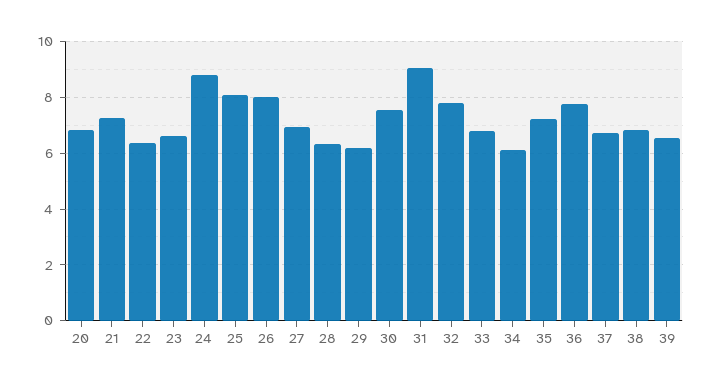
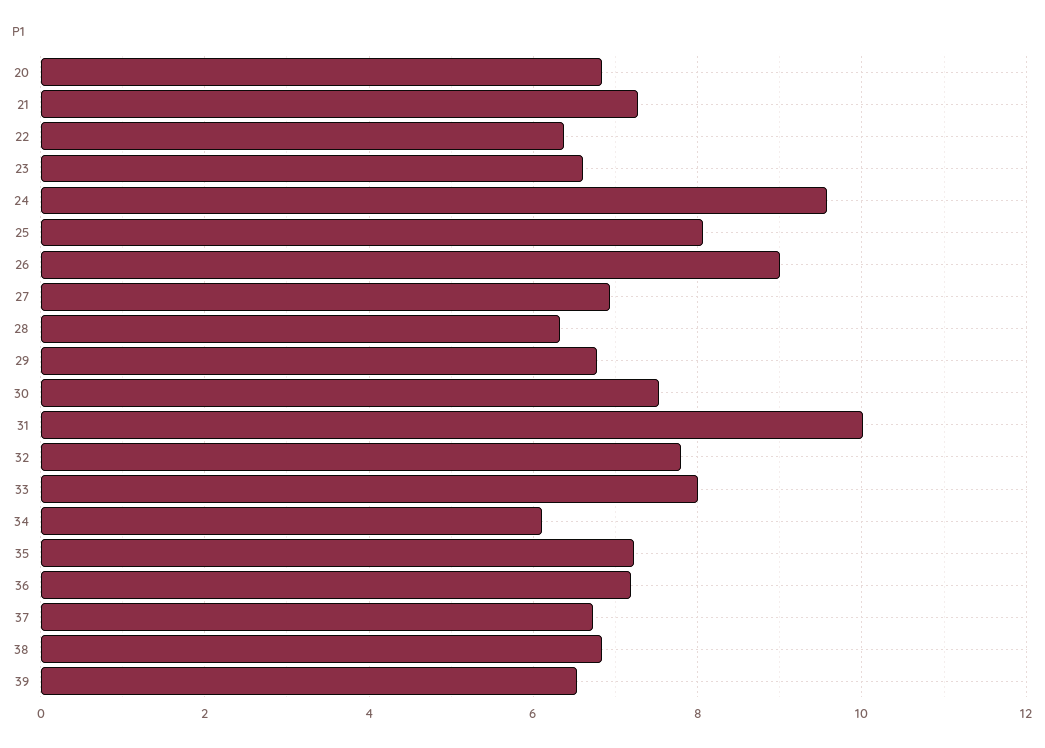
  {
    "20": 6.8,
    "21": 7.2,
    "22": 6.4,
    "23": 6.6,
-   "24": 8.75,
+   "24": 9.6,
    "25": 8,
-   "26": 8,
+   "26": 9,
    "27": 7,
    "28": 6.4,
-   "29": 6.25,
+   "29": 6.8,
    "30": 7.6,
-   "31": 9,
+   "31": 10,
    "32": 7.8,
-   "33": 6.75,
+   "33": 8,
    "34": 6.2,
    "35": 7.2,
-   "36": 7.75,
+   "36": 7.2,
    "37": 6.8,
    "38": 6.8,
    "39": 6.6
  }

